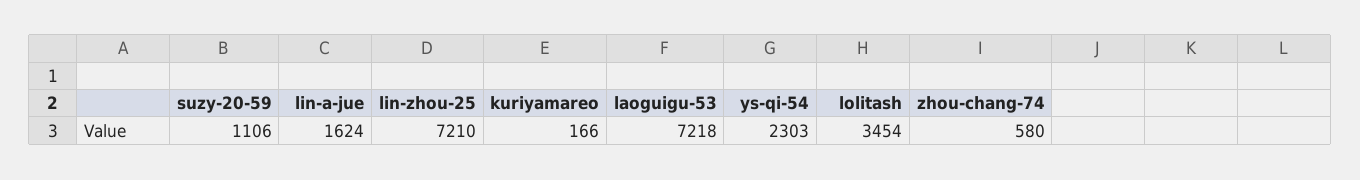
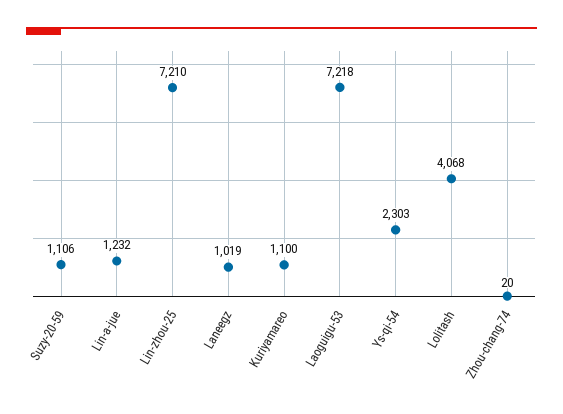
  {
    "suzy-20-59": 1106,
-   "lin-a-jue": 1624,
+   "lin-a-jue": 1232,
    "lin-zhou-25": 7210,
-   "kuriyamareo": 166,
+   "kuriyamareo": 1100,
    "laoguigu-53": 7218,
    "ys-qi-54": 2303,
-   "lolitash": 3454,
+   "lolitash": 4068,
-   "zhou-chang-74": 580
+   "zhou-chang-74": 20,
+   "Laneegz": 1019
  }

